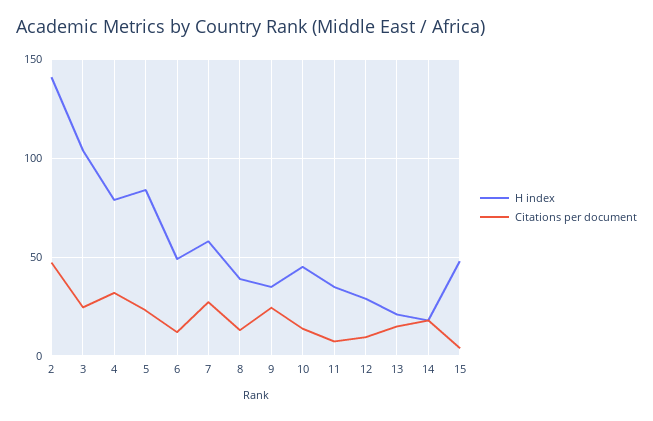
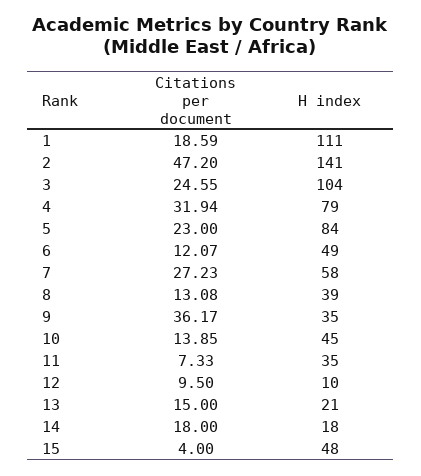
  {
    "H index": {
      "2": 141,
      "3": 104,
      "4": 79,
      "5": 84,
      "6": 49,
      "7": 58,
      "8": 39,
      "9": 35,
      "10": 45,
      "11": 35,
-     "12": 30,
+     "12": 10,
      "13": 21,
      "14": 18,
-     "15": 48
+     "15": 48,
+     "1": 111
    },
    "Citations per document": {
      "2": 47.2,
      "3": 24.55,
      "4": 31.94,
      "5": 23,
      "6": 12.07,
      "7": 27.23,
      "8": 13.08,
-     "9": 25,
+     "9": 36.17,
      "10": 13.85,
      "11": 7.33,
      "12": 9.5,
      "13": 15,
      "14": 18,
-     "15": 4
+     "15": 4,
+     "1": 18.59
    }
  }

